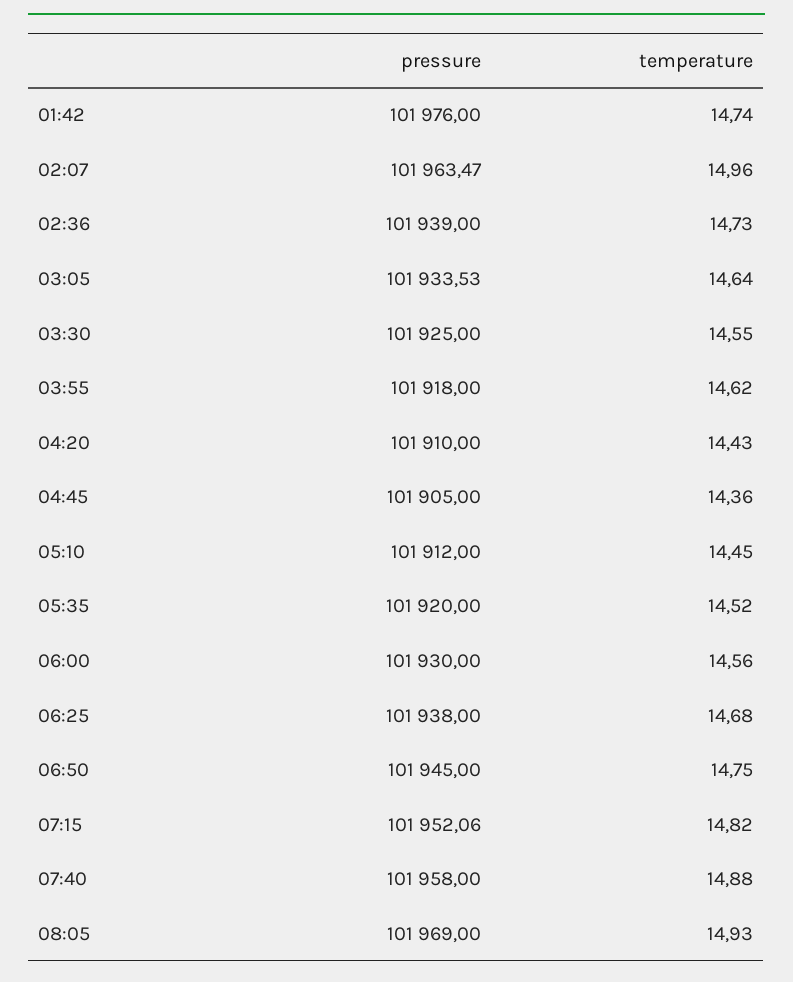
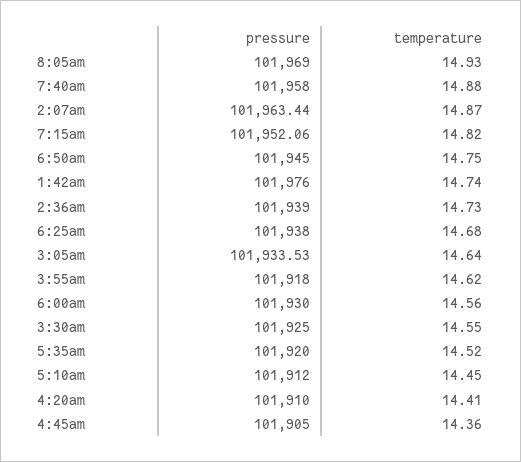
  {
    "pressure": {
      "01:42": 101976,
-     "02:07": 101963.47,
+     "02:07": 101963.44,
      "02:36": 101939,
      "03:05": 101933.53,
      "03:30": 101925,
      "03:55": 101918,
      "04:20": 101910,
      "04:45": 101905,
      "05:10": 101912,
      "05:35": 101920,
      "06:00": 101930,
      "06:25": 101938,
      "06:50": 101945,
      "07:15": 101952.06,
      "07:40": 101958,
      "08:05": 101969
    },
    "temperature": {
      "01:42": 14.74,
-     "02:07": 14.96,
+     "02:07": 14.87,
      "02:36": 14.73,
      "03:05": 14.64,
      "03:30": 14.55,
      "03:55": 14.62,
-     "04:20": 14.43,
+     "04:20": 14.41,
      "04:45": 14.36,
      "05:10": 14.45,
      "05:35": 14.52,
      "06:00": 14.56,
      "06:25": 14.68,
      "06:50": 14.75,
      "07:15": 14.82,
      "07:40": 14.88,
      "08:05": 14.93
    }
  }

